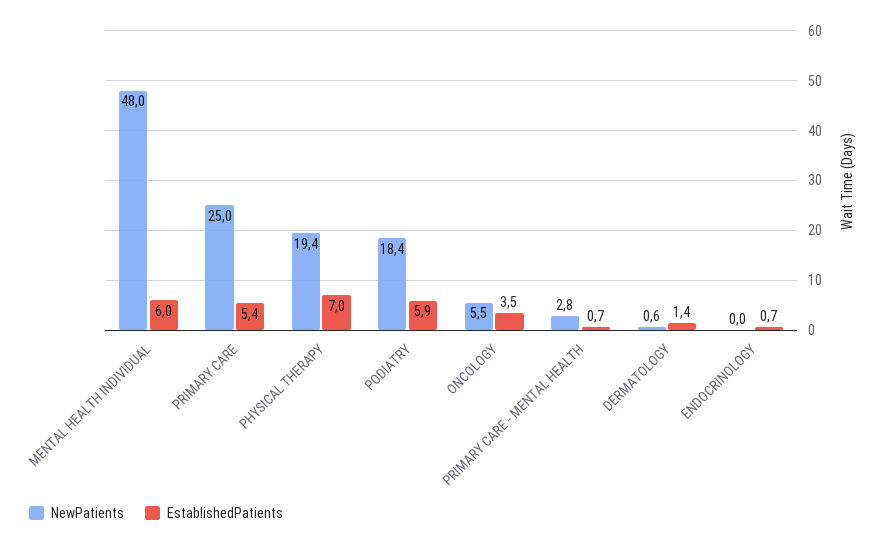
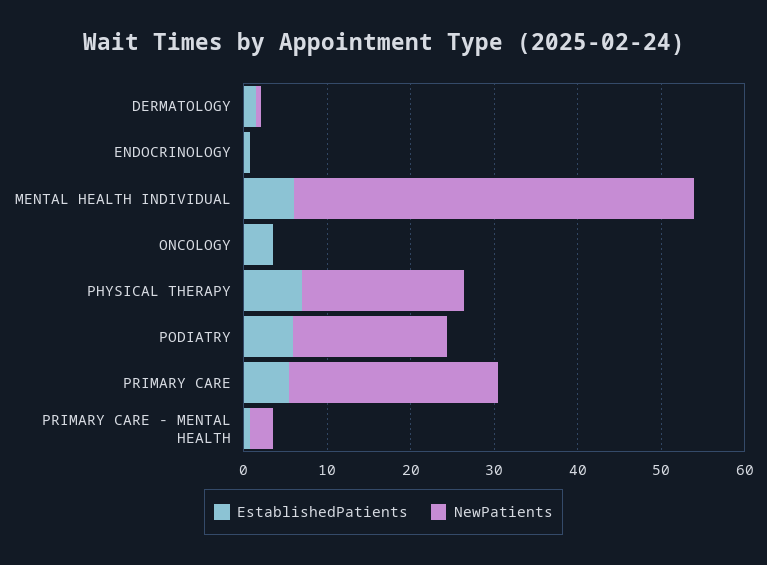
  {
    "NewPatients": {
      "MENTAL HEALTH INDIVIDUAL": 48,
      "PRIMARY CARE": 25,
      "PHYSICAL THERAPY": 19.4,
      "PODIATRY": 18.4,
-     "ONCOLOGY": 5.5,
+     "ONCOLOGY": 0,
      "PRIMARY CARE - MENTAL HEALTH": 2.8,
      "DERMATOLOGY": 0.6,
      "ENDOCRINOLOGY": 0
    },
    "EstablishedPatients": {
      "MENTAL HEALTH INDIVIDUAL": 6,
      "PRIMARY CARE": 5.4,
      "PHYSICAL THERAPY": 7,
      "PODIATRY": 5.9,
      "ONCOLOGY": 3.5,
      "PRIMARY CARE - MENTAL HEALTH": 0.7,
      "DERMATOLOGY": 1.4,
      "ENDOCRINOLOGY": 0.7
    }
  }

